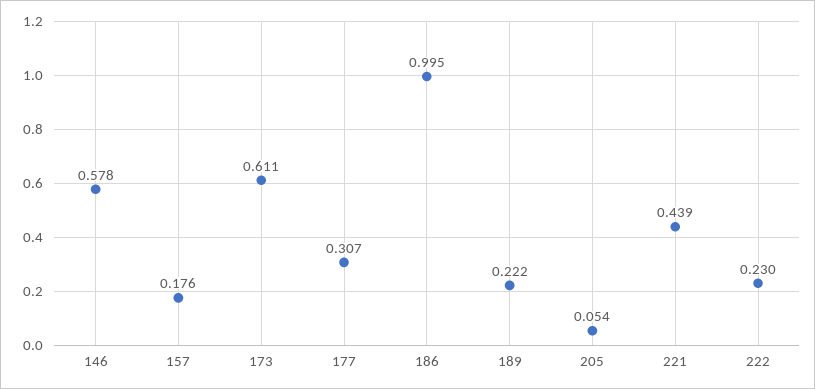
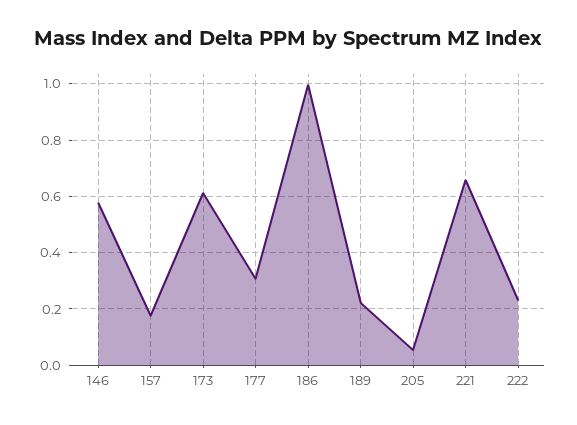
  {
    "146": 0.578,
    "157": 0.176,
    "173": 0.611,
    "177": 0.307,
    "186": 0.995,
    "189": 0.222,
    "205": 0.054,
-   "221": 0.439,
+   "221": 0.65,
    "222": 0.23
  }

